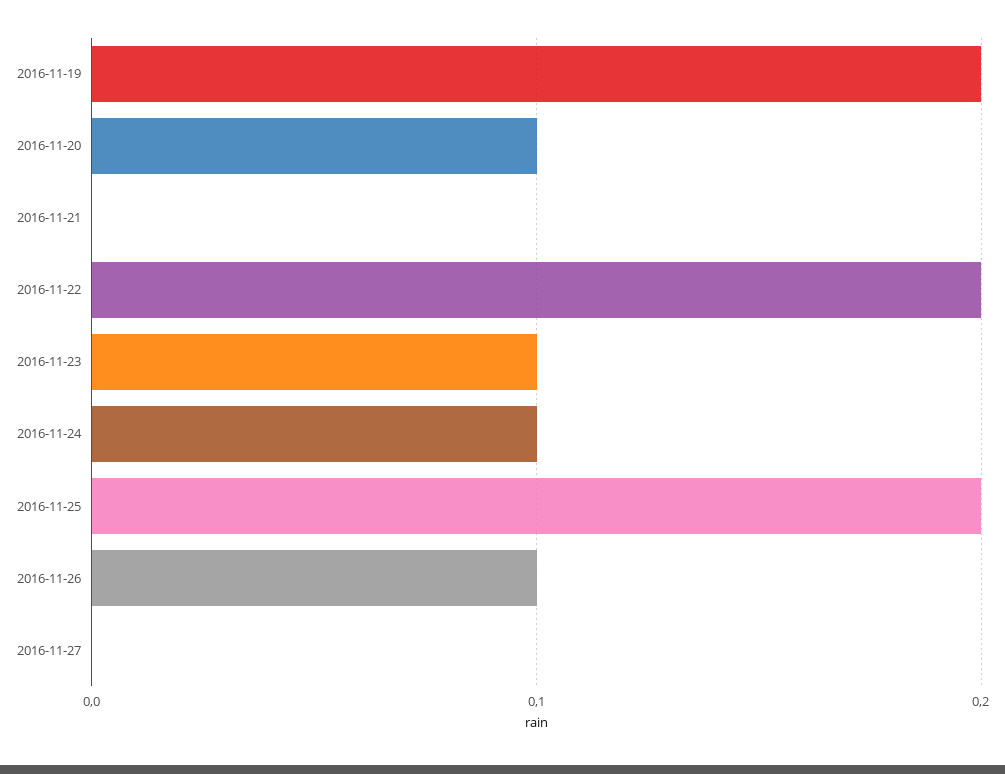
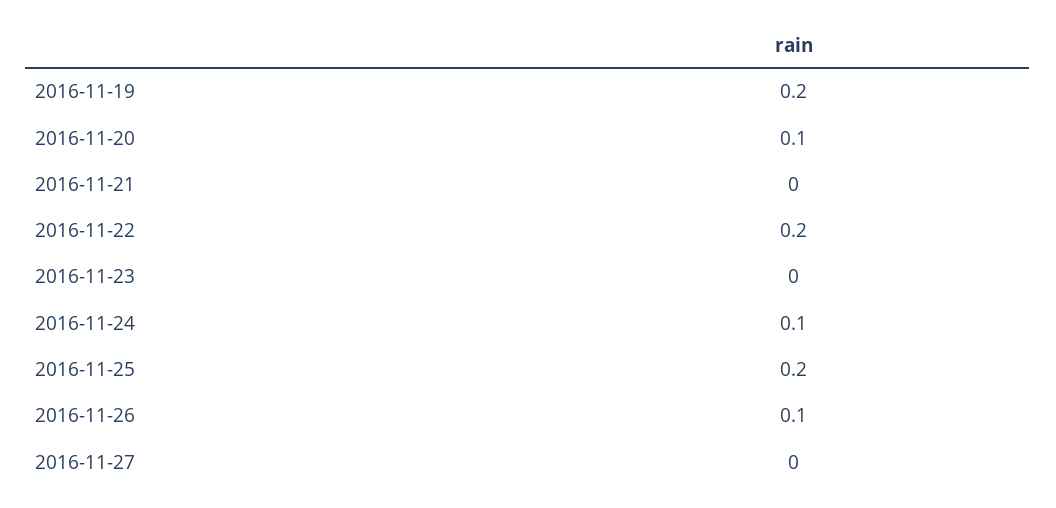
  {
    "2016-11-19": 0.2,
    "2016-11-20": 0.1,
    "2016-11-21": 0,
    "2016-11-22": 0.2,
-   "2016-11-23": 0.1,
+   "2016-11-23": 0,
    "2016-11-24": 0.1,
    "2016-11-25": 0.2,
    "2016-11-26": 0.1,
    "2016-11-27": 0
  }

